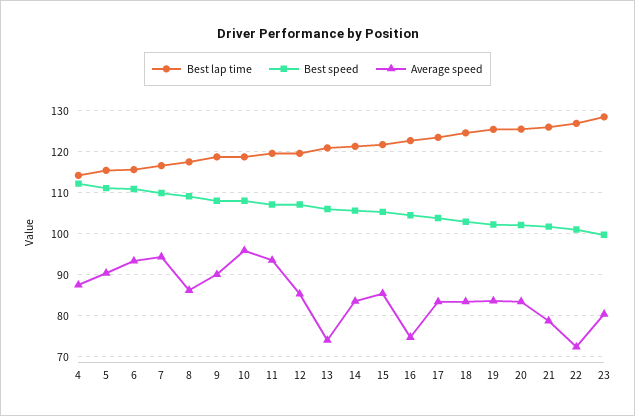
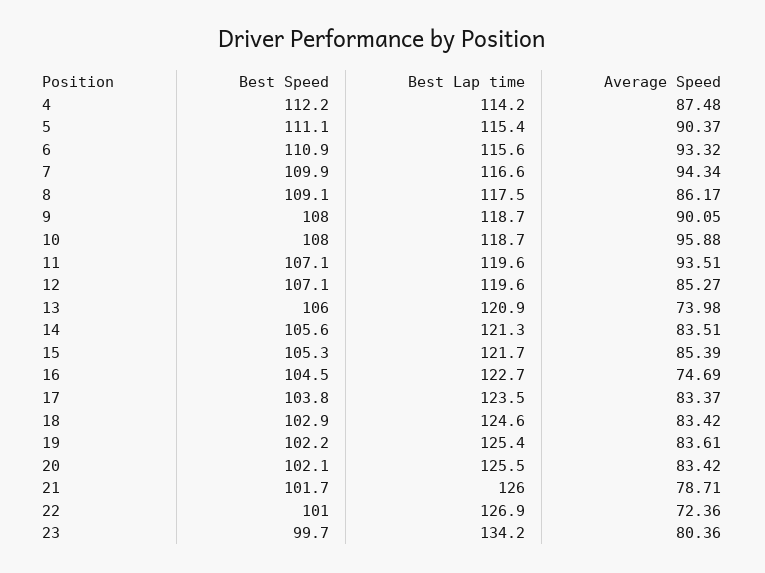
  {
    "Best lap time": {
      "4": 114.2,
      "5": 115.4,
      "6": 115.6,
      "7": 116.6,
      "8": 117.5,
      "9": 118.7,
      "10": 118.7,
      "11": 119.6,
      "12": 119.6,
      "13": 120.9,
      "14": 121.3,
      "15": 121.7,
      "16": 122.7,
      "17": 123.5,
      "18": 124.6,
      "19": 125.4,
      "20": 125.5,
      "21": 126,
      "22": 126.9,
-     "23": 128
+     "23": 134.2
    },
    "Best speed": {
      "4": 112.2,
      "5": 111.1,
      "6": 110.9,
      "7": 109.9,
      "8": 109.1,
      "9": 108,
      "10": 108,
      "11": 107.1,
      "12": 107.1,
      "13": 106,
      "14": 105.6,
      "15": 105.3,
      "16": 104.5,
      "17": 103.8,
      "18": 102.9,
      "19": 102.2,
      "20": 102.1,
      "21": 101.7,
      "22": 101,
      "23": 99.7
    },
    "Average speed": {
      "4": 87.48,
      "5": 90.37,
      "6": 93.32,
      "7": 94.34,
      "8": 86.17,
      "9": 90.05,
      "10": 95.88,
      "11": 93.51,
      "12": 85.27,
      "13": 73.98,
      "14": 83.51,
      "15": 85.39,
      "16": 74.69,
      "17": 83.37,
      "18": 83.42,
      "19": 83.61,
      "20": 83.42,
      "21": 78.71,
      "22": 72.36,
      "23": 80.36
    }
  }

